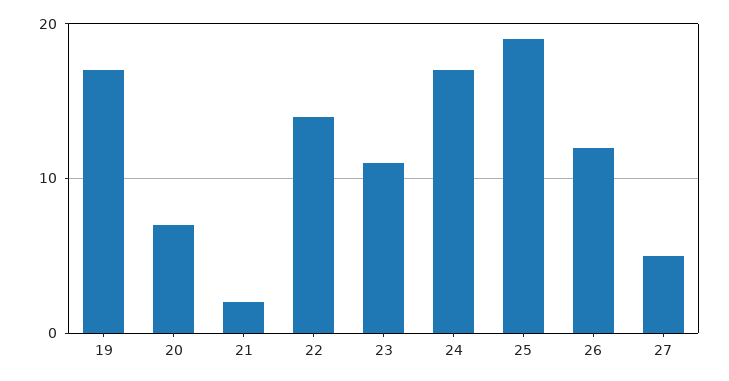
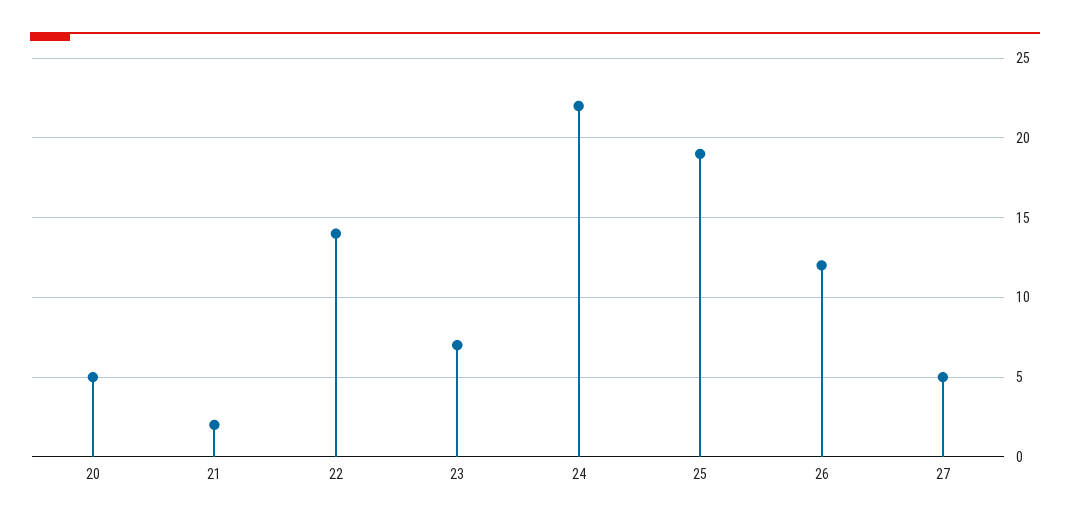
  {
-   "19": 17,
-   "20": 7,
+   "20": 5,
    "21": 2,
    "22": 14,
-   "23": 11,
+   "23": 7,
-   "24": 17,
+   "24": 22,
    "25": 19,
    "26": 12,
    "27": 5
  }

